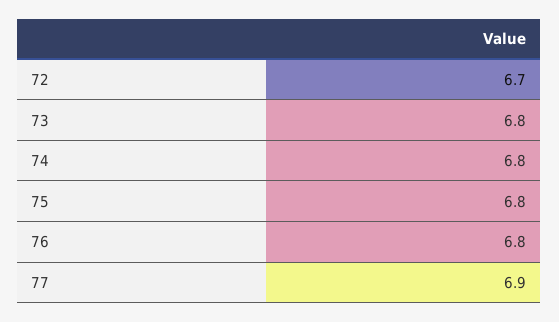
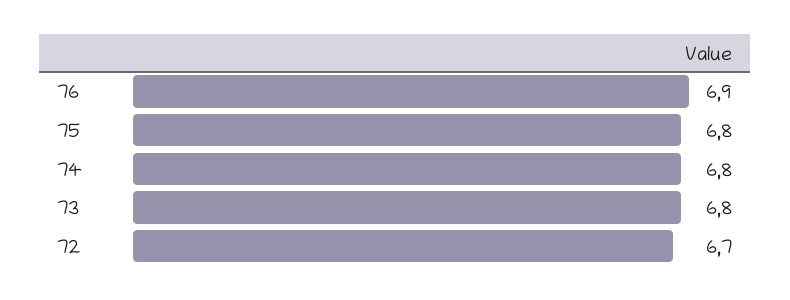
  {
    "72": 6.7,
    "73": 6.8,
    "74": 6.8,
    "75": 6.8,
-   "76": 6.8,
+   "76": 6.9
-   "77": 6.9
  }

